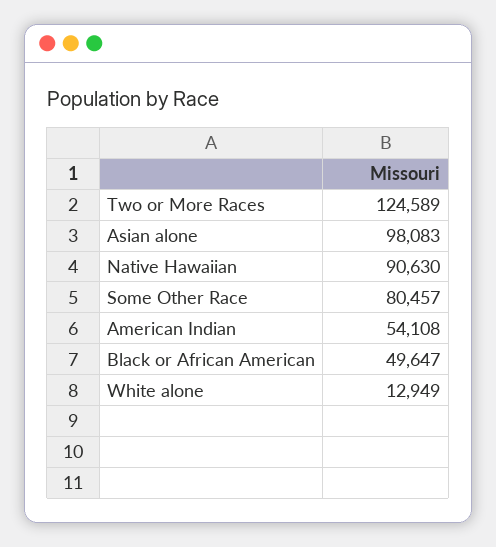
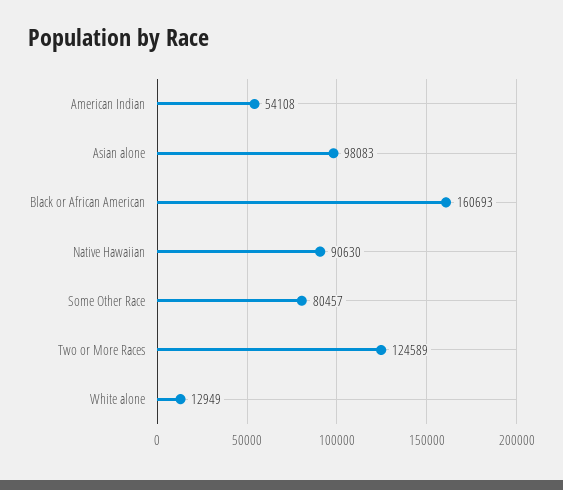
  {
    "Two or More Races": 124589,
    "Asian alone": 98083,
    "Native Hawaiian": 90630,
    "Some Other Race": 80457,
    "American Indian": 54108,
-   "Black or African American": 49647,
+   "Black or African American": 160693,
    "White alone": 12949
  }

